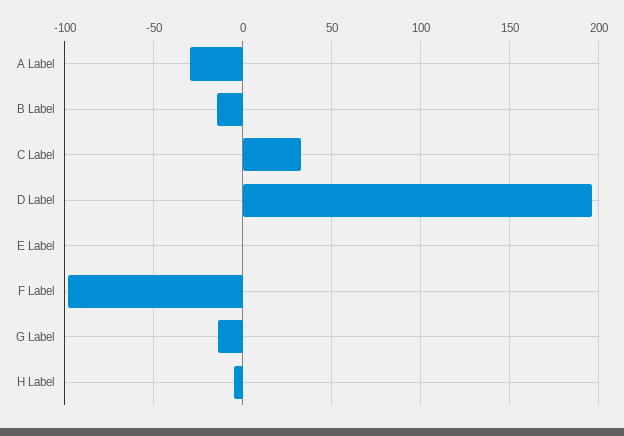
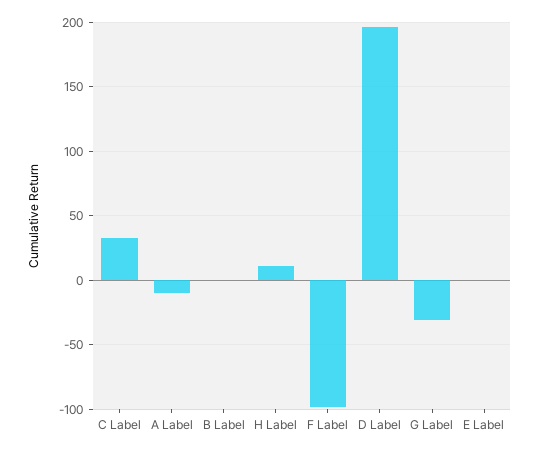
  {
-   "A Label": -30,
+   "A Label": -10,
-   "B Label": -15,
+   "B Label": 0,
    "C Label": 35,
    "D Label": 195,
    "E Label": 0,
    "F Label": -100,
-   "G Label": -15,
+   "G Label": -30,
-   "H Label": -5
+   "H Label": 10
  }

